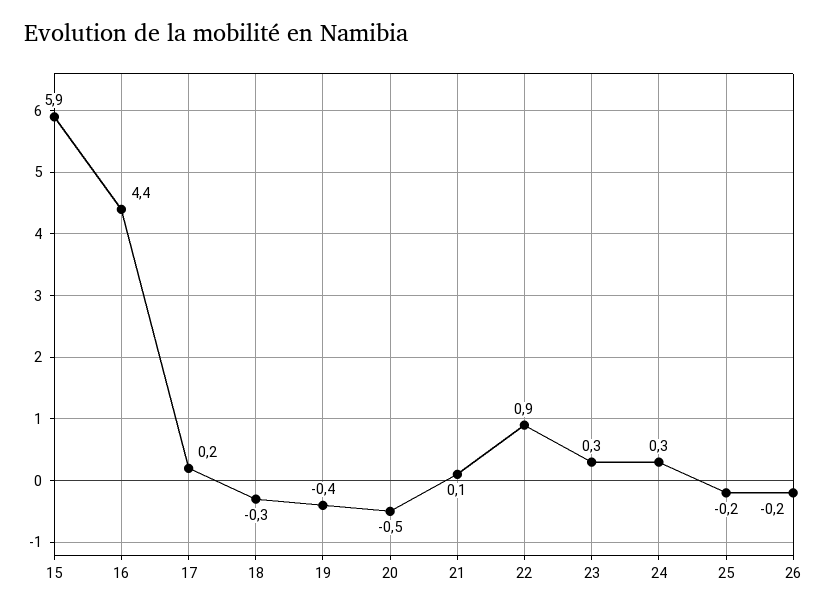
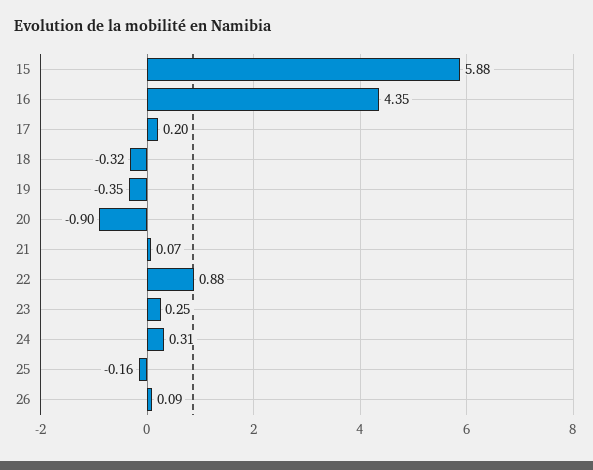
  {
    "15": 5.88,
    "16": 4.35,
    "17": 0.2,
    "18": -0.32,
    "19": -0.35,
-   "20": -0.5,
+   "20": -0.9,
    "21": 0.07,
    "22": 0.88,
    "23": 0.25,
    "24": 0.31,
    "25": -0.16,
-   "26": -0.2
+   "26": 0.09
  }

